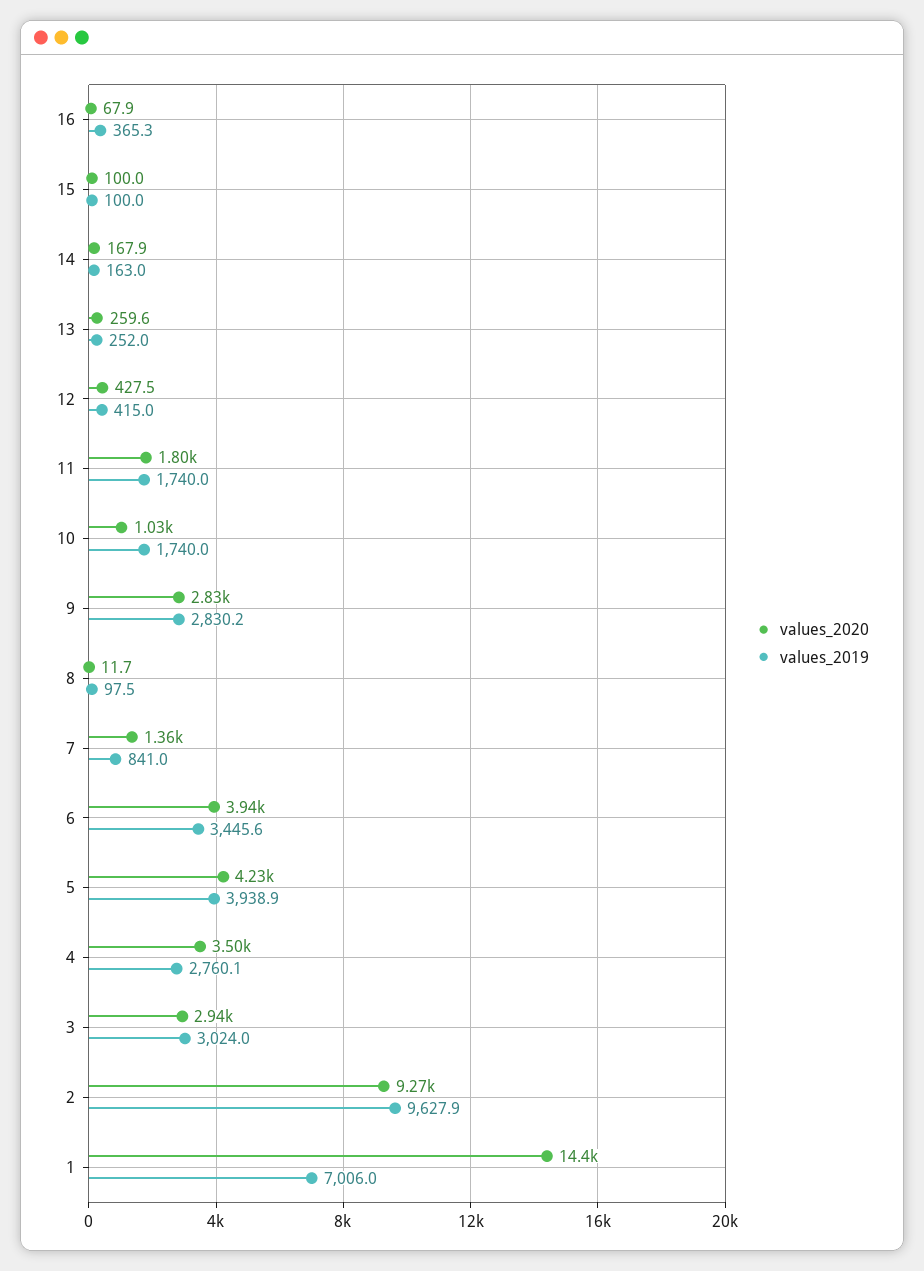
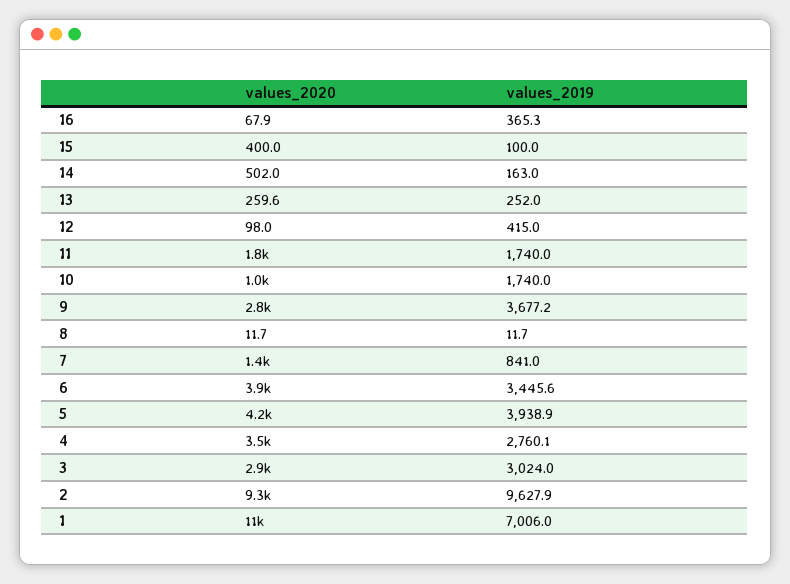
  {
    "values_2020": {
      "16": 67.9,
-     "15": 100,
+     "15": 400,
-     "14": 167.9,
+     "14": 502,
      "13": 259.6,
-     "12": 427.5,
+     "12": 98,
      "11": 1800,
      "10": 1030,
      "9": 2830,
      "8": 11.7,
      "7": 1360,
      "6": 3940,
      "5": 4230,
      "4": 3500,
      "3": 2940,
      "2": 9270,
-     "1": 14400
+     "1": 11000
    },
    "values_2019": {
      "16": 365.3,
      "15": 100,
      "14": 163,
      "13": 252,
      "12": 415,
      "11": 1740,
      "10": 1740,
-     "9": 2830.2,
+     "9": 3677.2,
-     "8": 97.5,
+     "8": 11.7,
      "7": 841,
      "6": 3445.6,
      "5": 3938.9,
      "4": 2760.1,
      "3": 3024,
      "2": 9627.9,
      "1": 7006
    }
  }

